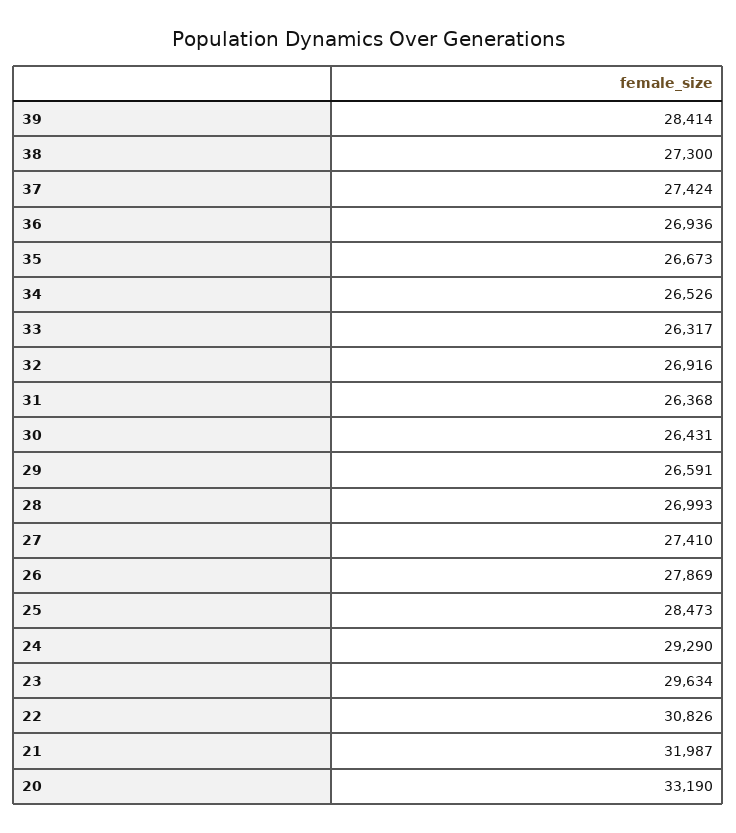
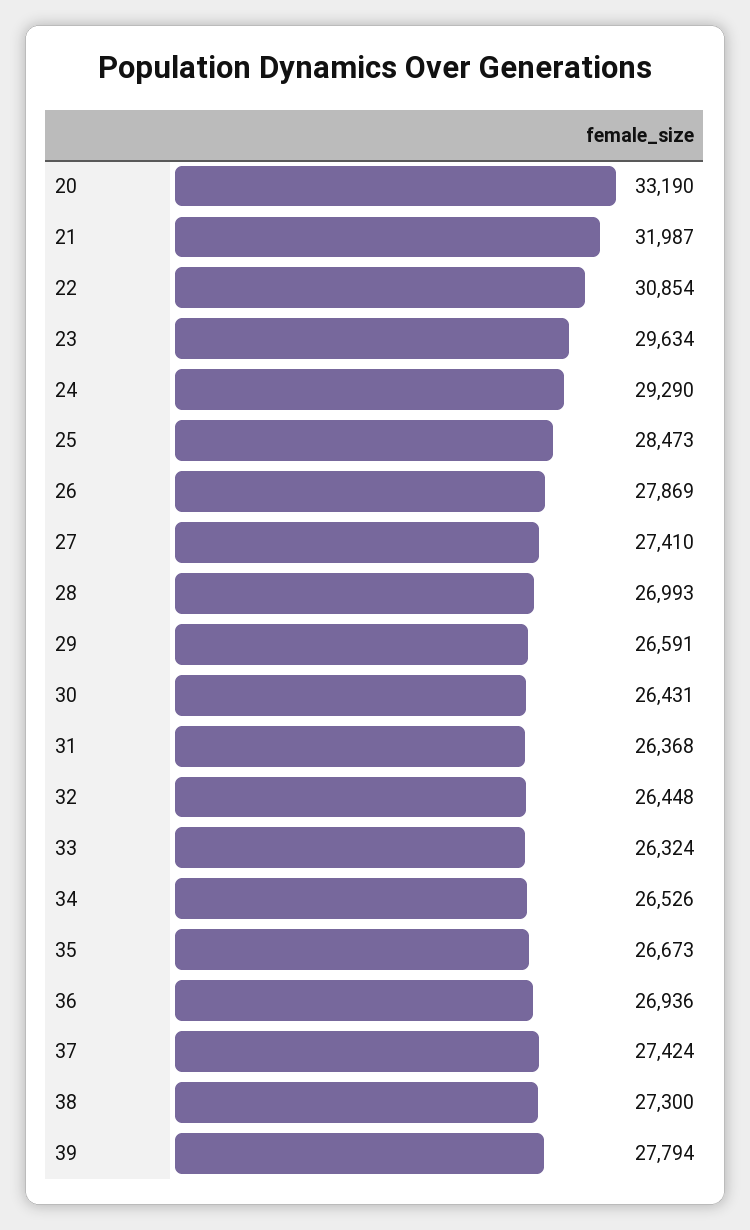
  {
-   "39": 28414,
+   "39": 27794,
    "38": 27300,
    "37": 27424,
    "36": 26936,
    "35": 26673,
    "34": 26526,
-   "33": 26317,
+   "33": 26324,
-   "32": 26916,
+   "32": 26448,
    "31": 26368,
    "30": 26431,
    "29": 26591,
    "28": 26993,
    "27": 27410,
    "26": 27869,
    "25": 28473,
    "24": 29290,
    "23": 29634,
-   "22": 30826,
+   "22": 30854,
    "21": 31987,
    "20": 33190
  }

